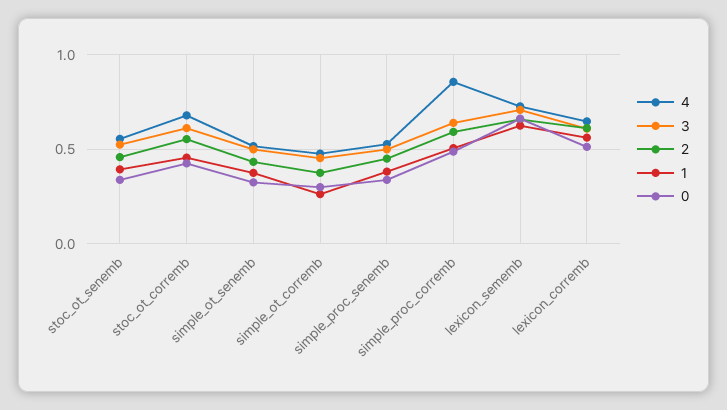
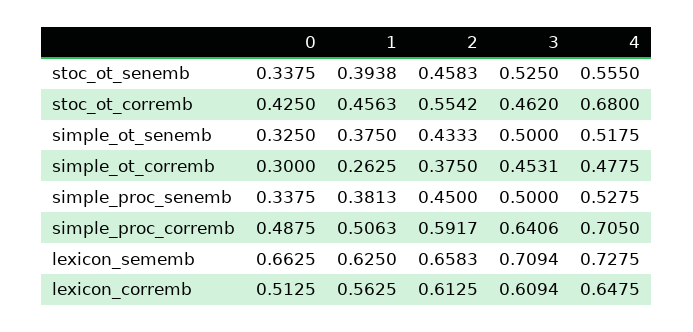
  {
    "4": {
      "stoc_ot_senemb": 0.555,
      "stoc_ot_corremb": 0.68,
      "simple_ot_senemb": 0.5175,
      "simple_ot_corremb": 0.4775,
      "simple_proc_senemb": 0.5275,
-     "simple_proc_corremb": 0.85,
+     "simple_proc_corremb": 0.705,
      "lexicon_sememb": 0.7275,
      "lexicon_corremb": 0.6475
    },
    "3": {
      "stoc_ot_senemb": 0.525,
-     "stoc_ot_corremb": 0.6,
+     "stoc_ot_corremb": 0.462,
      "simple_ot_senemb": 0.5,
      "simple_ot_corremb": 0.4531,
      "simple_proc_senemb": 0.5,
      "simple_proc_corremb": 0.6406,
      "lexicon_sememb": 0.7094,
      "lexicon_corremb": 0.6094
    },
    "2": {
      "stoc_ot_senemb": 0.4583,
      "stoc_ot_corremb": 0.5542,
      "simple_ot_senemb": 0.4333,
      "simple_ot_corremb": 0.375,
      "simple_proc_senemb": 0.45,
      "simple_proc_corremb": 0.5917,
      "lexicon_sememb": 0.6583,
      "lexicon_corremb": 0.6125
    },
    "1": {
      "stoc_ot_senemb": 0.3938,
      "stoc_ot_corremb": 0.4563,
      "simple_ot_senemb": 0.375,
      "simple_ot_corremb": 0.2625,
      "simple_proc_senemb": 0.3813,
      "simple_proc_corremb": 0.5063,
      "lexicon_sememb": 0.625,
      "lexicon_corremb": 0.5625
    },
    "0": {
      "stoc_ot_senemb": 0.3375,
      "stoc_ot_corremb": 0.425,
      "simple_ot_senemb": 0.325,
      "simple_ot_corremb": 0.3,
      "simple_proc_senemb": 0.3375,
      "simple_proc_corremb": 0.4875,
      "lexicon_sememb": 0.6625,
      "lexicon_corremb": 0.5125
    }
  }

